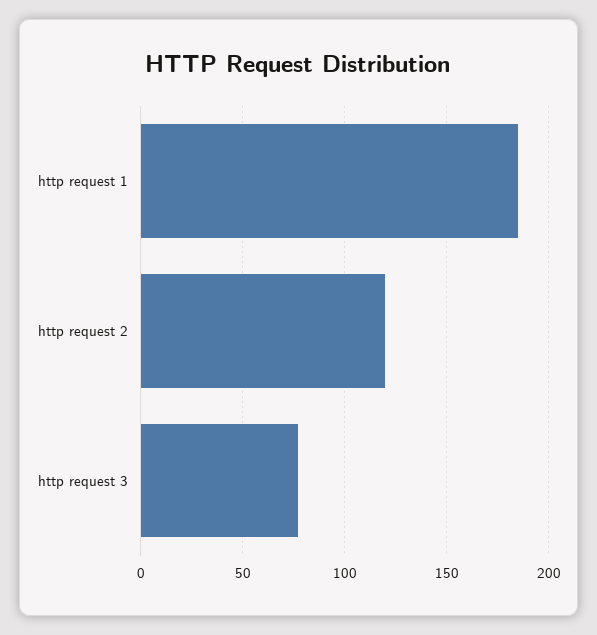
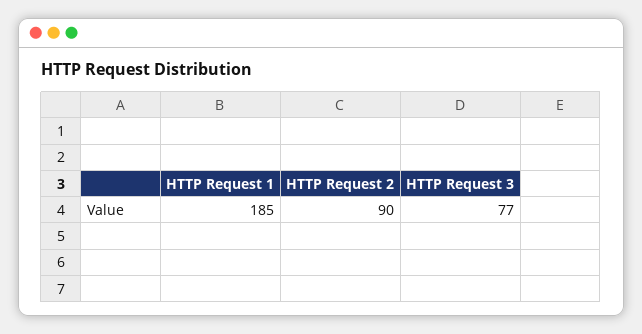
  {
    "http request 1": 185,
-   "http request 2": 120,
+   "http request 2": 90,
    "http request 3": 77
  }

